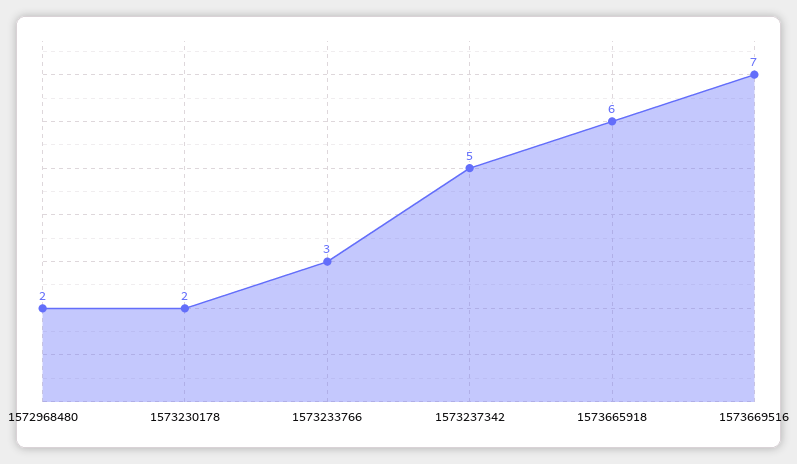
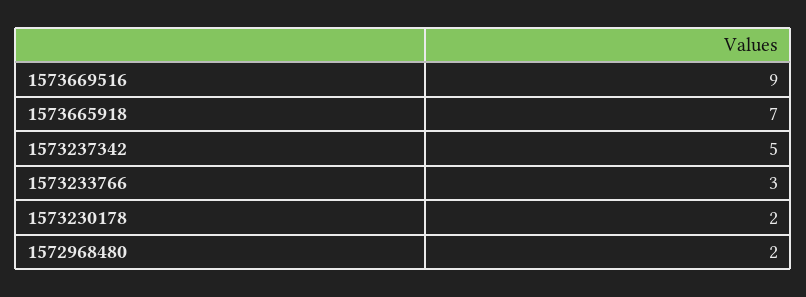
  {
    "1572968480": 2,
    "1573230178": 2,
    "1573233766": 3,
    "1573237342": 5,
-   "1573665918": 6,
+   "1573665918": 7,
-   "1573669516": 7
+   "1573669516": 9
  }

